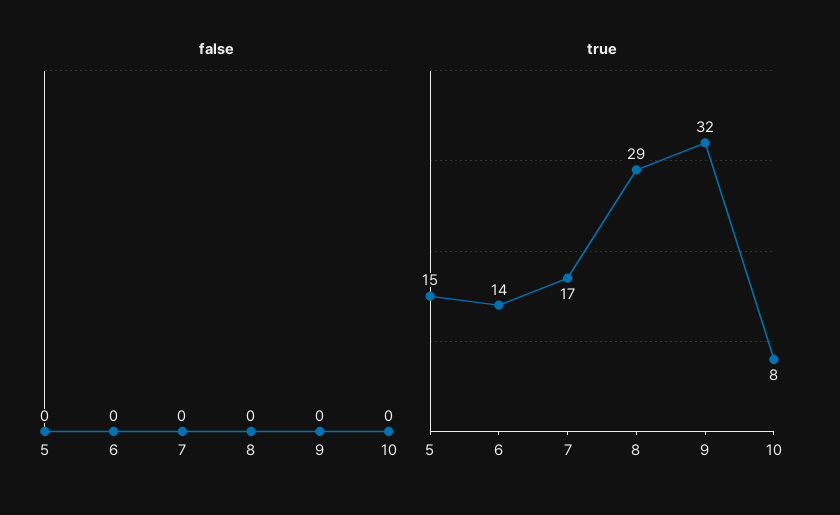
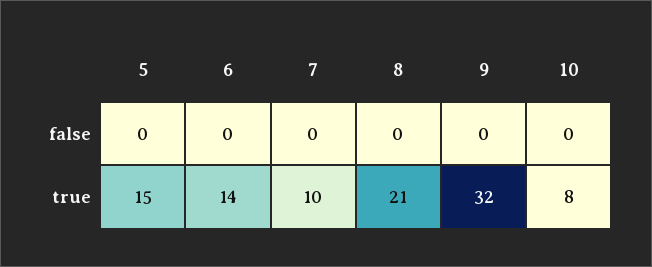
  {
    "false": {
      "5": 0,
      "6": 0,
      "7": 0,
      "8": 0,
      "9": 0,
      "10": 0
    },
    "true": {
      "5": 15,
      "6": 14,
-     "7": 17,
+     "7": 10,
-     "8": 29,
+     "8": 21,
      "9": 32,
      "10": 8
    }
  }

